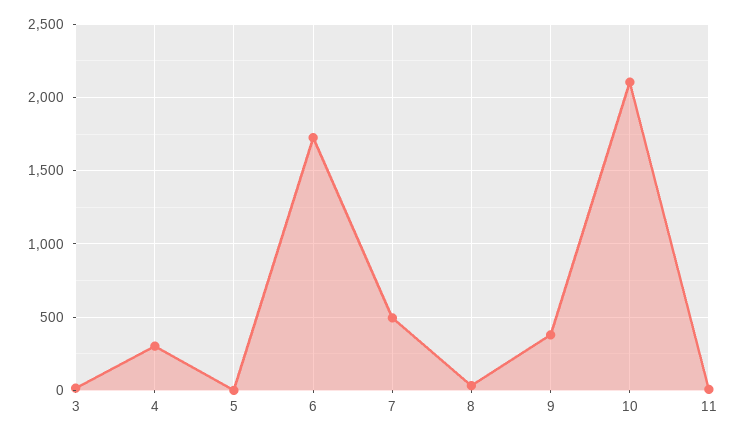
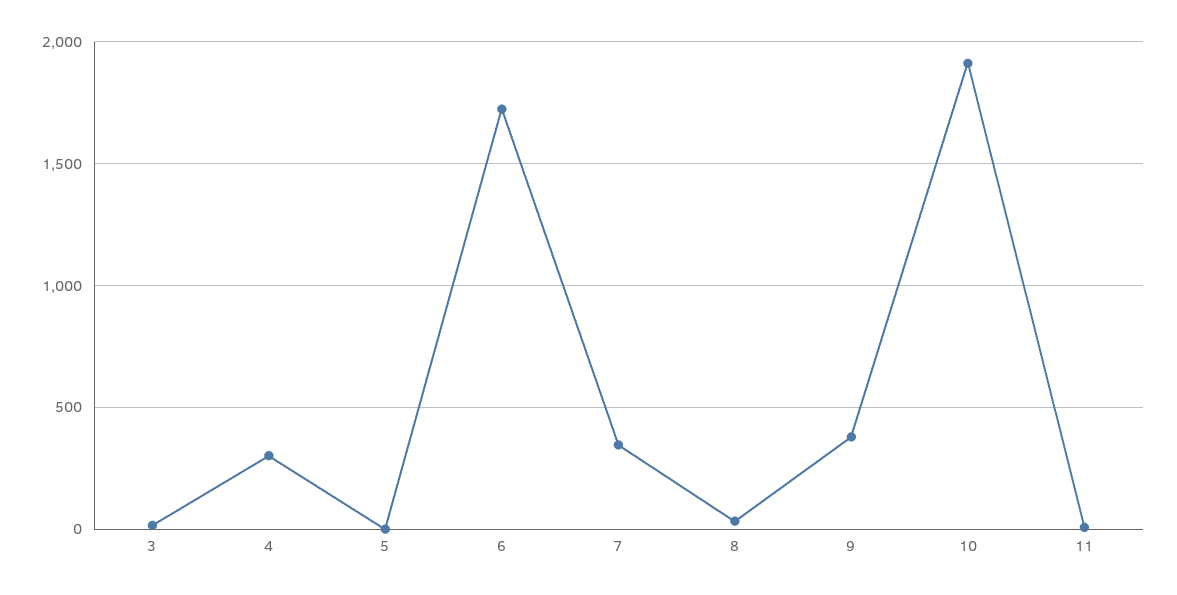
  {
    "3": 0,
    "4": 300,
    "5": 0,
    "6": 1700,
-   "7": 500,
+   "7": 350,
    "8": 50,
    "9": 400,
-   "10": 2100,
+   "10": 1900,
    "11": 0
  }

